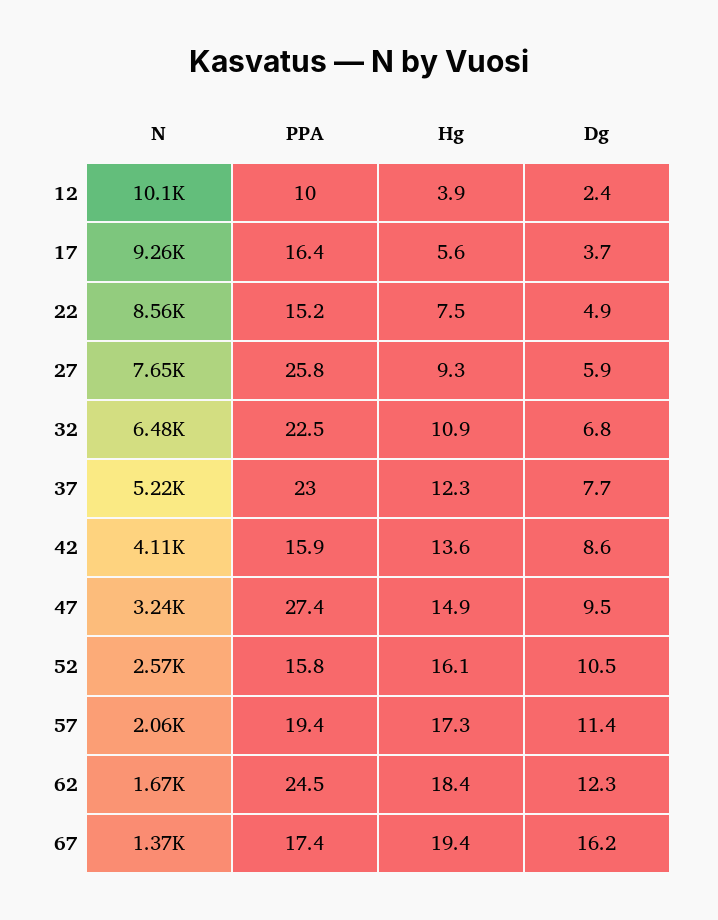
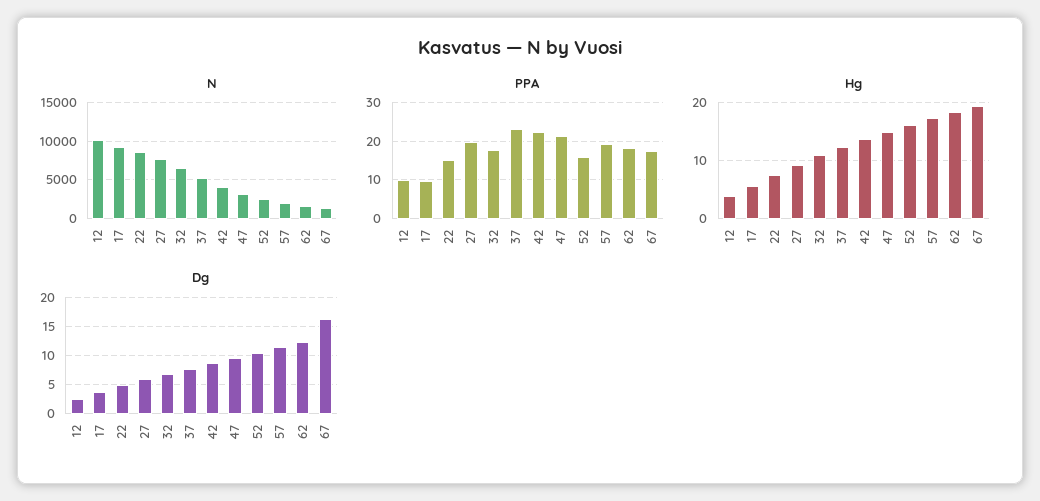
  {
    "N": {
      "12": 10100,
      "17": 9260,
      "22": 8560,
      "27": 7650,
      "32": 6480,
      "37": 5220,
      "42": 4110,
      "47": 3240,
      "52": 2570,
      "57": 2060,
      "62": 1670,
      "67": 1370
    },
    "PPA": {
      "12": 10,
-     "17": 16.4,
+     "17": 10,
      "22": 15.2,
-     "27": 25.8,
+     "27": 20,
-     "32": 22.5,
+     "32": 18,
      "37": 23,
-     "42": 15.9,
+     "42": 22,
-     "47": 27.4,
+     "47": 22,
      "52": 15.8,
      "57": 19.4,
-     "62": 24.5,
+     "62": 18,
      "67": 17.4
    },
    "Hg": {
      "12": 3.9,
      "17": 5.6,
      "22": 7.5,
      "27": 9.3,
      "32": 10.9,
      "37": 12.3,
      "42": 13.6,
      "47": 14.9,
      "52": 16.1,
      "57": 17.3,
      "62": 18.4,
      "67": 19.4
    },
    "Dg": {
      "12": 2.4,
      "17": 3.7,
      "22": 4.9,
      "27": 5.9,
      "32": 6.8,
      "37": 7.7,
      "42": 8.6,
      "47": 9.5,
      "52": 10.5,
      "57": 11.4,
      "62": 12.3,
      "67": 16.2
    }
  }

